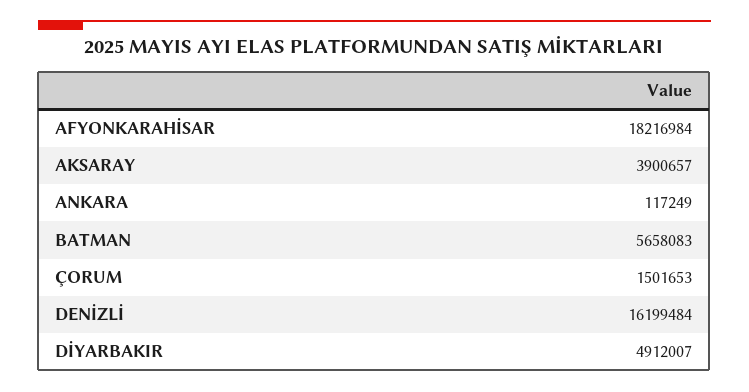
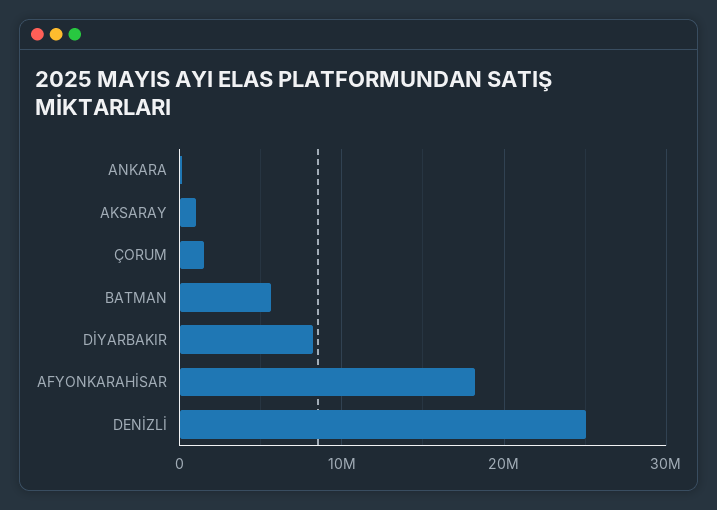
  {
    "AFYONKARAHİSAR": 18216984,
-   "AKSARAY": 3900657,
+   "AKSARAY": 1000000,
    "ANKARA": 117249,
    "BATMAN": 5658083,
    "ÇORUM": 1501653,
-   "DENİZLİ": 16199484,
+   "DENİZLİ": 25000000,
-   "DİYARBAKIR": 4912007
+   "DİYARBAKIR": 8000000
  }

